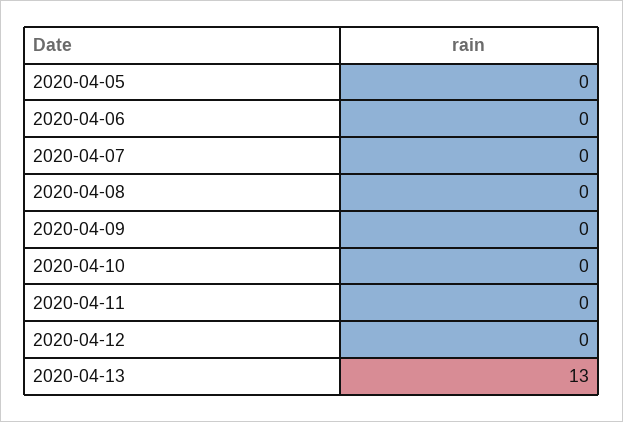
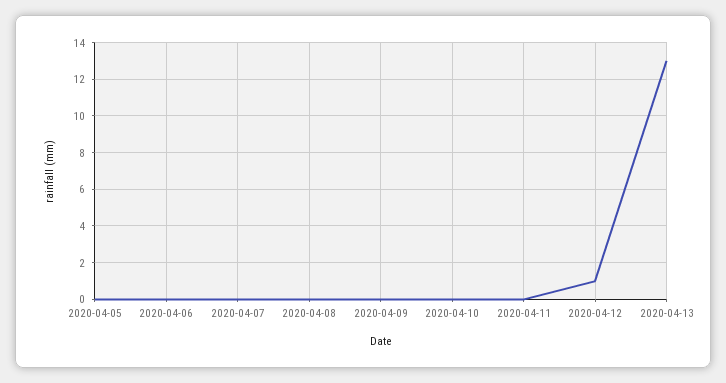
  {
    "2020-04-05": 0,
    "2020-04-06": 0,
    "2020-04-07": 0,
    "2020-04-08": 0,
    "2020-04-09": 0,
    "2020-04-10": 0,
    "2020-04-11": 0,
-   "2020-04-12": 0,
+   "2020-04-12": 1,
    "2020-04-13": 13
  }

